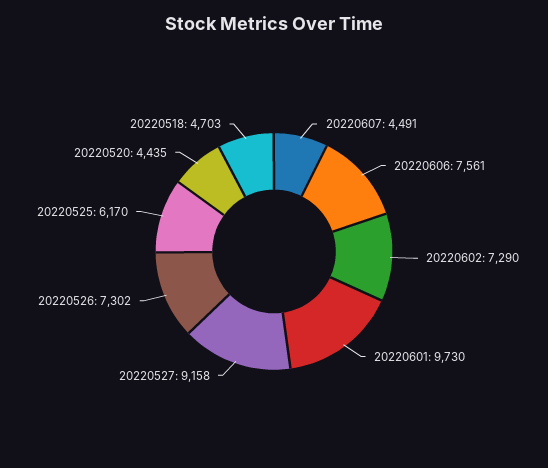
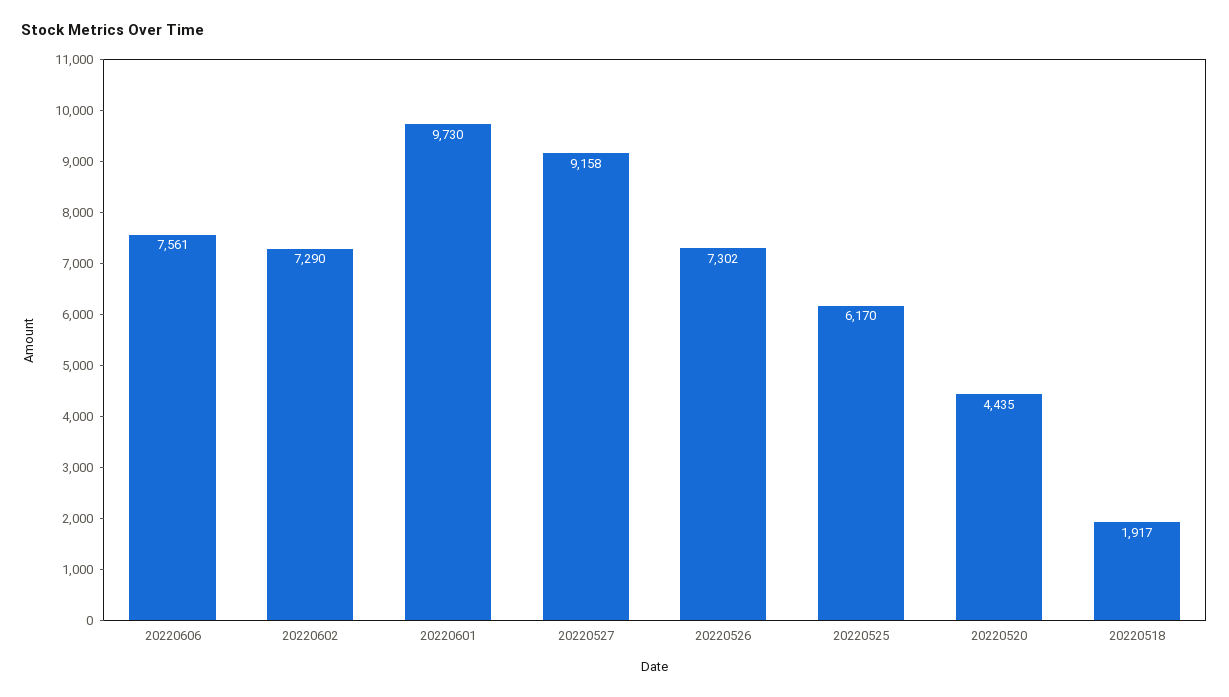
  {
-   "20220607": 4491,
    "20220606": 7561,
    "20220602": 7290,
    "20220601": 9730,
    "20220527": 9158,
    "20220526": 7302,
    "20220525": 6170,
    "20220520": 4435,
-   "20220518": 4703
+   "20220518": 1917
  }

